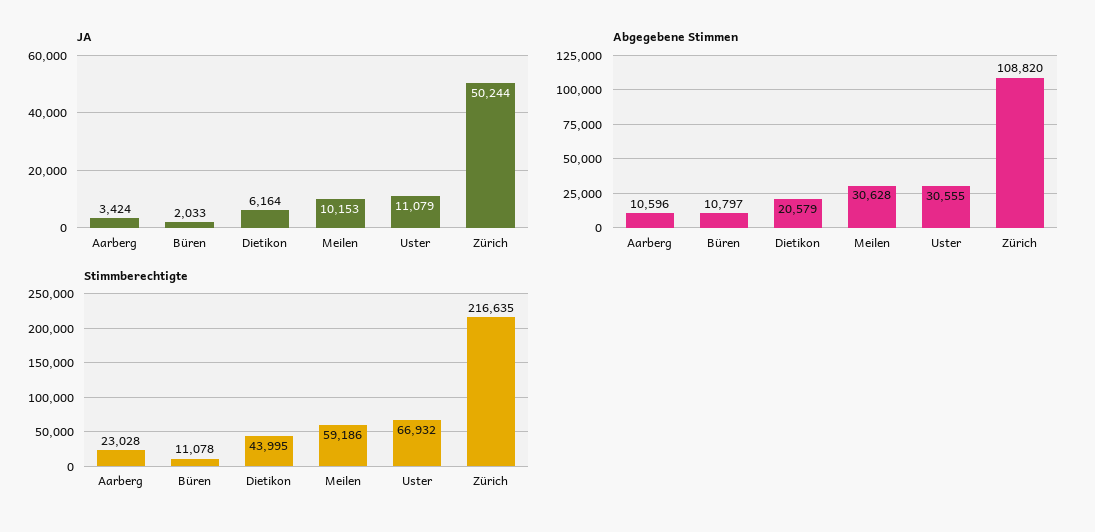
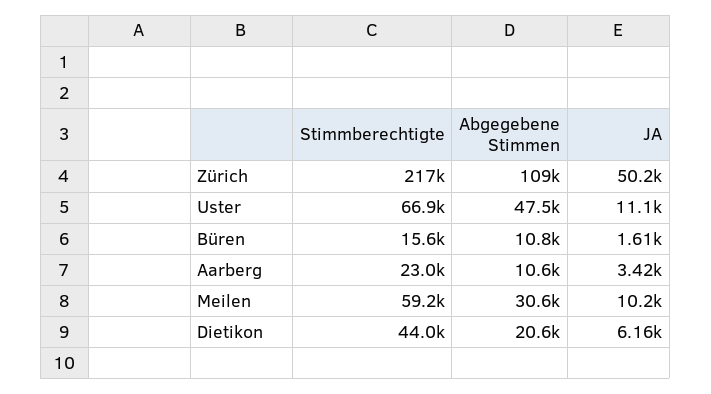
  {
    "JA": {
      "Aarberg": 3424,
-     "Büren": 2033,
+     "Büren": 1610,
      "Dietikon": 6164,
      "Meilen": 10153,
      "Uster": 11079,
      "Zürich": 50244
    },
    "Abgegebene Stimmen": {
      "Aarberg": 10596,
      "Büren": 10797,
      "Dietikon": 20579,
      "Meilen": 30628,
-     "Uster": 30555,
+     "Uster": 47500,
      "Zürich": 108820
    },
    "Stimmberechtigte": {
      "Aarberg": 23028,
-     "Büren": 11078,
+     "Büren": 15600,
      "Dietikon": 43995,
      "Meilen": 59186,
      "Uster": 66932,
      "Zürich": 216635
    }
  }

